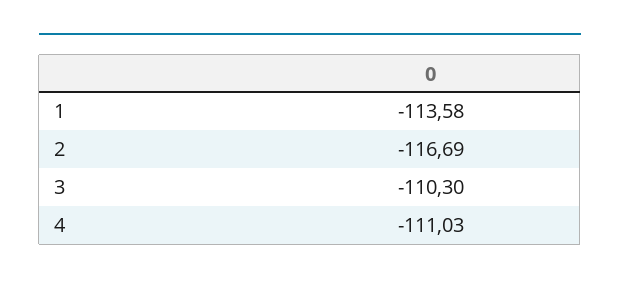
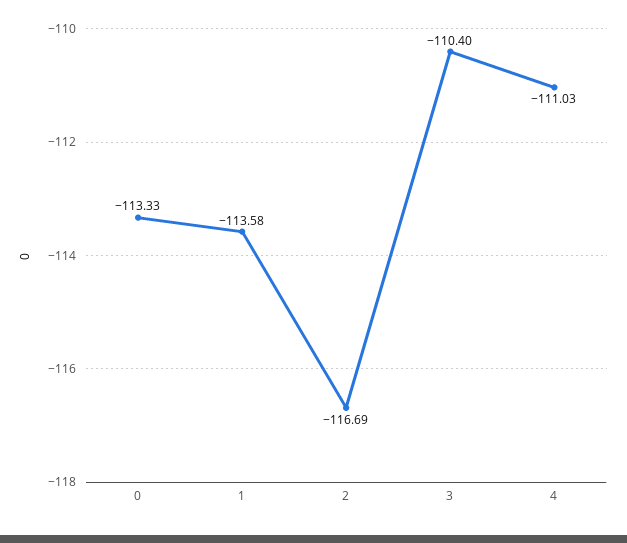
  {
    "1": -113.58,
    "2": -116.69,
-   "3": -110.3,
+   "3": -110.4,
-   "4": -111.03
+   "4": -111.03,
+   "0": -113.33
  }

